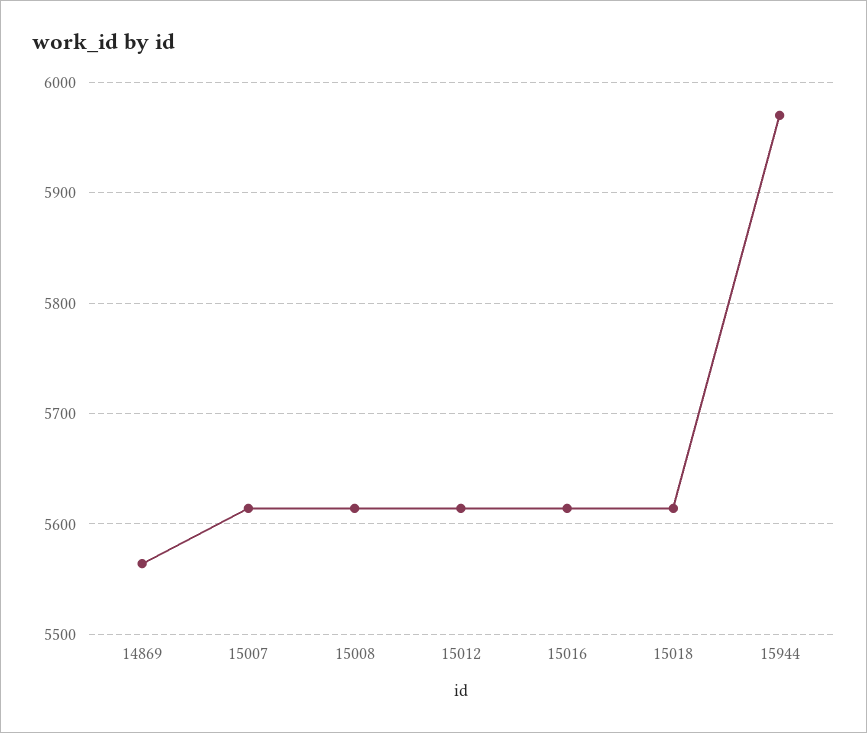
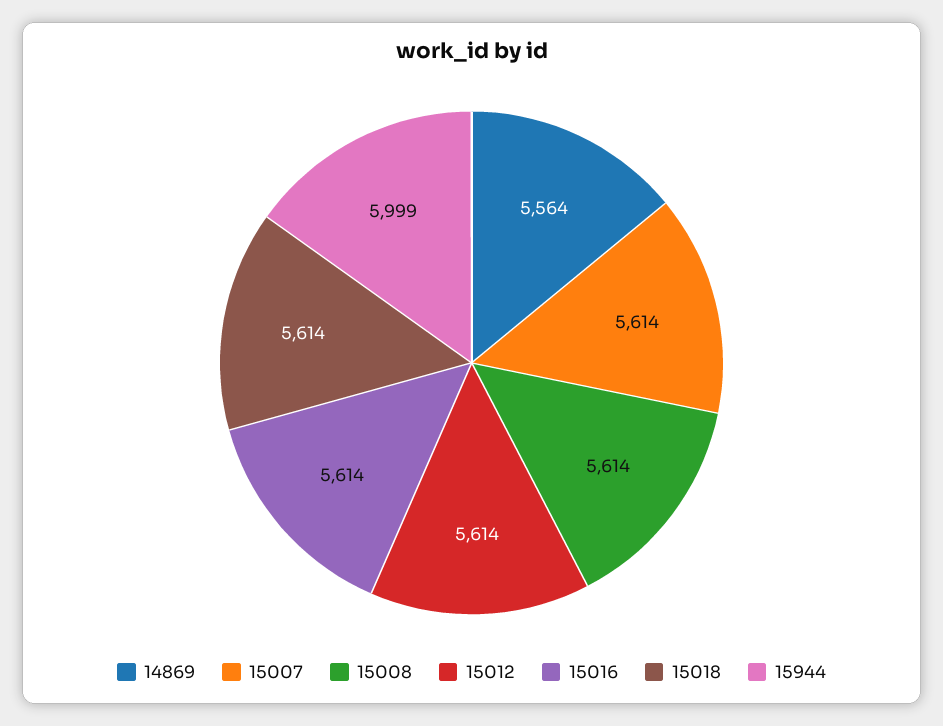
  {
    "14869": 5564,
    "15007": 5614,
    "15008": 5614,
    "15012": 5614,
    "15016": 5614,
    "15018": 5614,
-   "15944": 5970
+   "15944": 5999
  }

